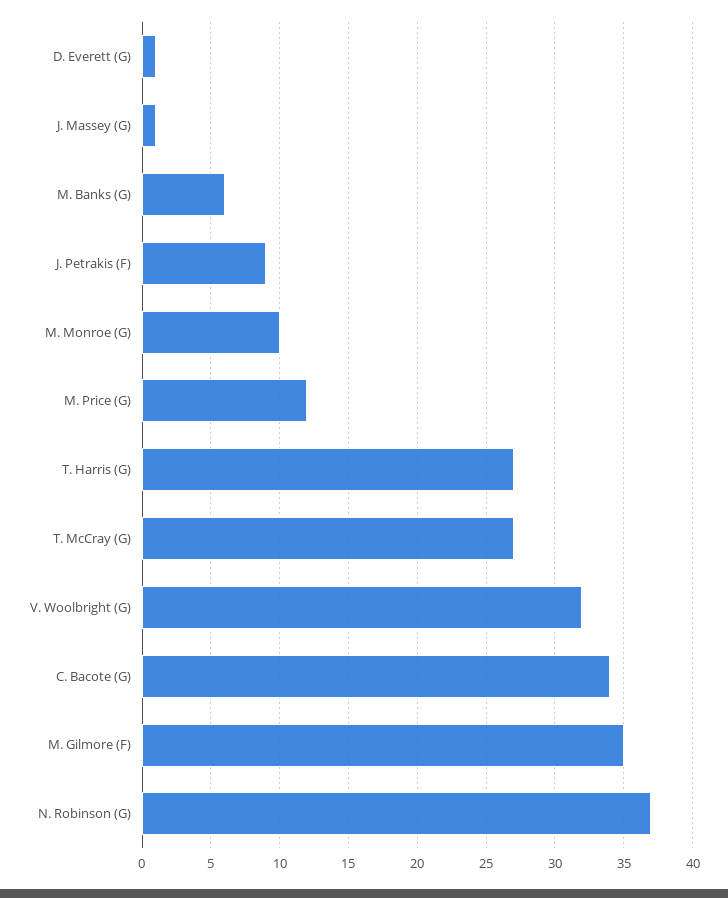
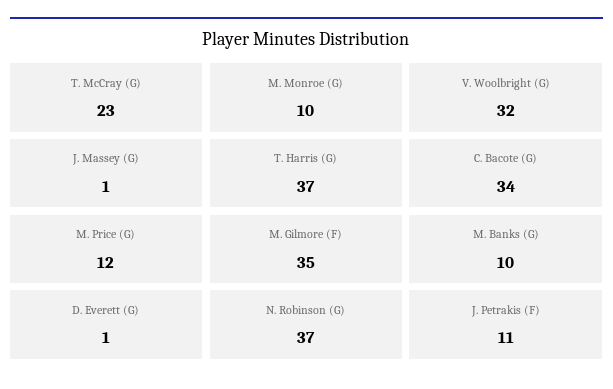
  {
    "D. Everett (G)": 1,
    "J. Massey (G)": 1,
-   "M. Banks (G)": 6,
+   "M. Banks (G)": 10,
-   "J. Petrakis (F)": 9,
+   "J. Petrakis (F)": 11,
    "M. Monroe (G)": 10,
    "M. Price (G)": 12,
-   "T. Harris (G)": 27,
+   "T. Harris (G)": 37,
-   "T. McCray (G)": 27,
+   "T. McCray (G)": 23,
    "V. Woolbright (G)": 32,
    "C. Bacote (G)": 34,
    "M. Gilmore (F)": 35,
    "N. Robinson (G)": 37
  }

